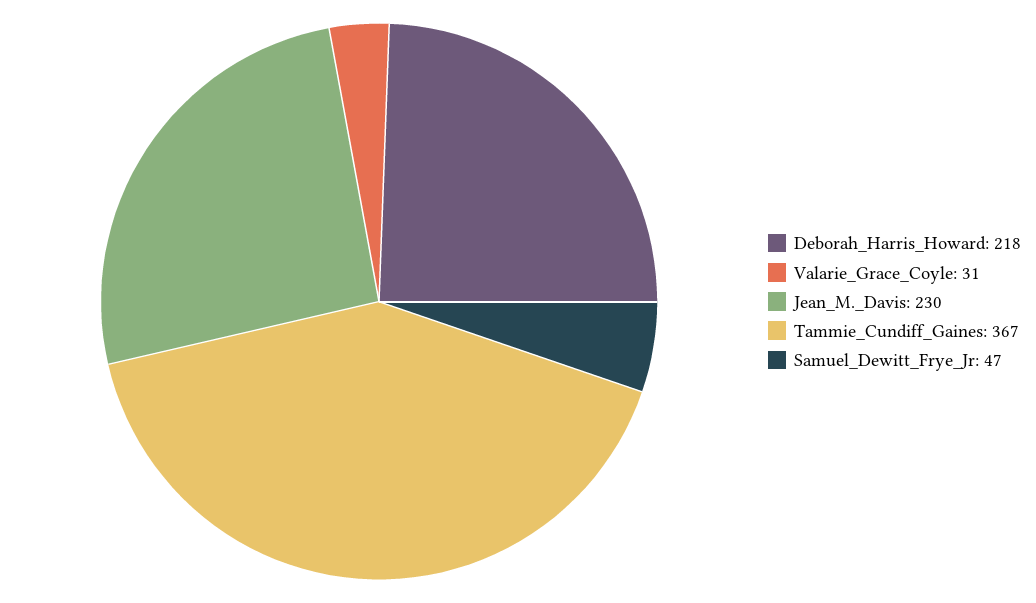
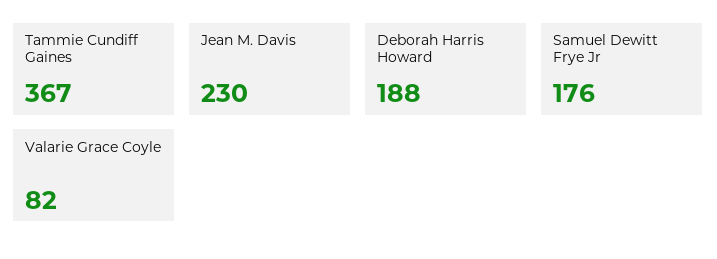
  {
-   "Deborah_Harris_Howard": 218,
+   "Deborah_Harris_Howard": 188,
-   "Valarie_Grace_Coyle": 31,
+   "Valarie_Grace_Coyle": 82,
    "Jean_M._Davis": 230,
    "Tammie_Cundiff_Gaines": 367,
-   "Samuel_Dewitt_Frye_Jr": 47
+   "Samuel_Dewitt_Frye_Jr": 176
  }

